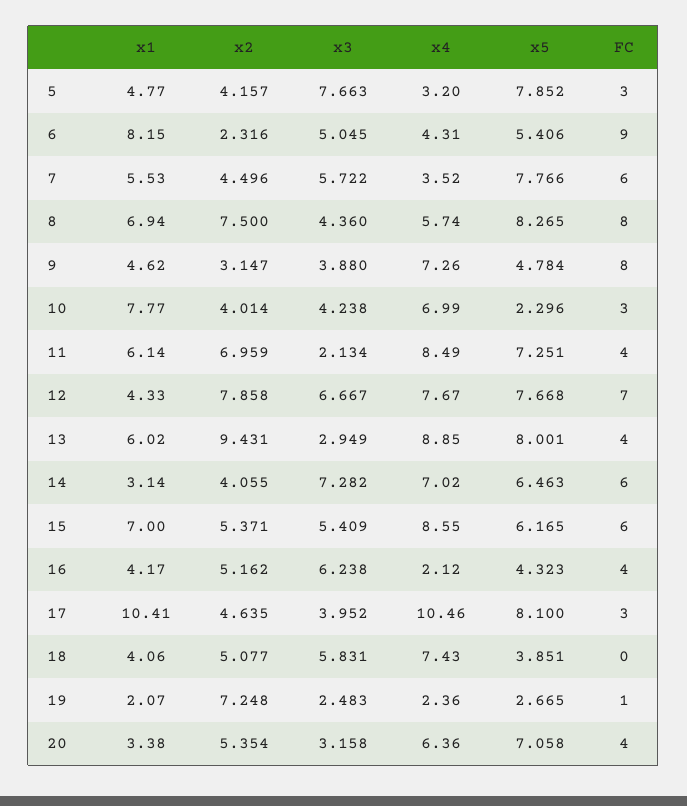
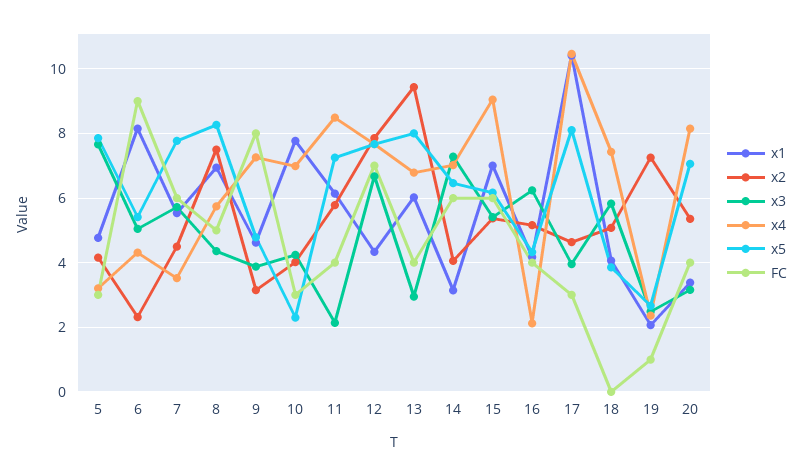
  {
    "x1": {
      "5": 4.77,
      "6": 8.15,
      "7": 5.53,
      "8": 6.94,
      "9": 4.62,
      "10": 7.77,
      "11": 6.14,
      "12": 4.33,
      "13": 6.02,
      "14": 3.14,
      "15": 7,
      "16": 4.17,
      "17": 10.41,
      "18": 4.06,
      "19": 2.07,
      "20": 3.38
    },
    "x2": {
      "5": 4.157,
      "6": 2.316,
      "7": 4.496,
      "8": 7.5,
      "9": 3.147,
      "10": 4.014,
-     "11": 6.959,
+     "11": 5.8,
      "12": 7.858,
      "13": 9.431,
      "14": 4.055,
      "15": 5.371,
      "16": 5.162,
      "17": 4.635,
      "18": 5.077,
      "19": 7.248,
      "20": 5.354
    },
    "x3": {
      "5": 7.663,
      "6": 5.045,
      "7": 5.722,
      "8": 4.36,
      "9": 3.88,
      "10": 4.238,
      "11": 2.134,
      "12": 6.667,
      "13": 2.949,
      "14": 7.282,
      "15": 5.409,
      "16": 6.238,
      "17": 3.952,
      "18": 5.831,
      "19": 2.483,
      "20": 3.158
    },
    "x4": {
      "5": 3.2,
      "6": 4.31,
      "7": 3.52,
      "8": 5.74,
      "9": 7.26,
      "10": 6.99,
      "11": 8.49,
      "12": 7.67,
-     "13": 8.85,
+     "13": 6.8,
      "14": 7.02,
-     "15": 8.55,
+     "15": 9,
      "16": 2.12,
      "17": 10.46,
      "18": 7.43,
      "19": 2.36,
-     "20": 6.36
+     "20": 8.2
    },
    "x5": {
      "5": 7.852,
      "6": 5.406,
      "7": 7.766,
      "8": 8.265,
      "9": 4.784,
      "10": 2.296,
      "11": 7.251,
      "12": 7.668,
      "13": 8.001,
      "14": 6.463,
      "15": 6.165,
      "16": 4.323,
      "17": 8.1,
      "18": 3.851,
      "19": 2.665,
      "20": 7.058
    },
    "FC": {
      "5": 3,
      "6": 9,
      "7": 6,
-     "8": 8,
+     "8": 5,
      "9": 8,
      "10": 3,
      "11": 4,
      "12": 7,
      "13": 4,
      "14": 6,
      "15": 6,
      "16": 4,
      "17": 3,
      "18": 0,
      "19": 1,
      "20": 4
    }
  }

